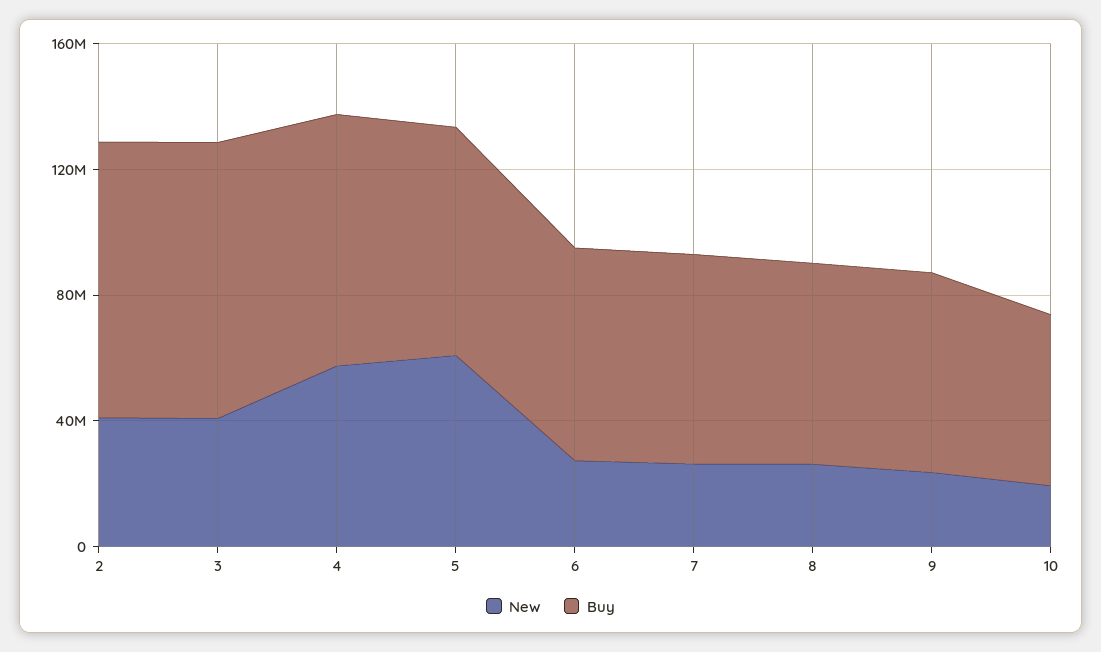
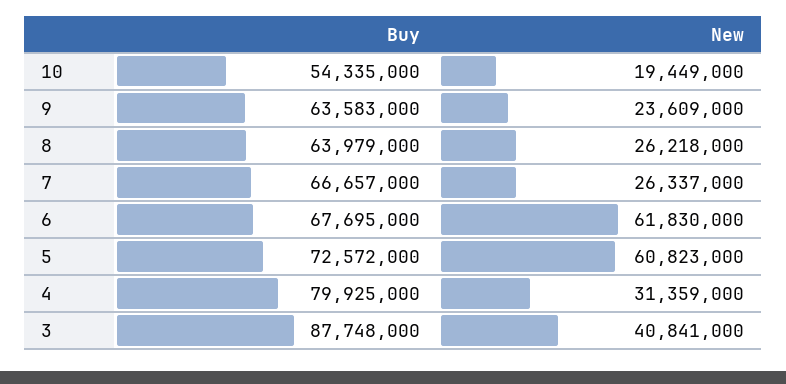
  {
    "New": {
-     "2": 40000000,
      "3": 40841000,
-     "4": 60000000,
+     "4": 31359000,
      "5": 60823000,
-     "6": 30000000,
+     "6": 61830000,
      "7": 26337000,
      "8": 26218000,
      "9": 23609000,
      "10": 19449000
    },
    "Buy": {
-     "2": 90000000,
      "3": 87748000,
      "4": 79925000,
      "5": 72572000,
      "6": 67695000,
      "7": 66657000,
      "8": 63979000,
      "9": 63583000,
      "10": 54335000
    }
  }

